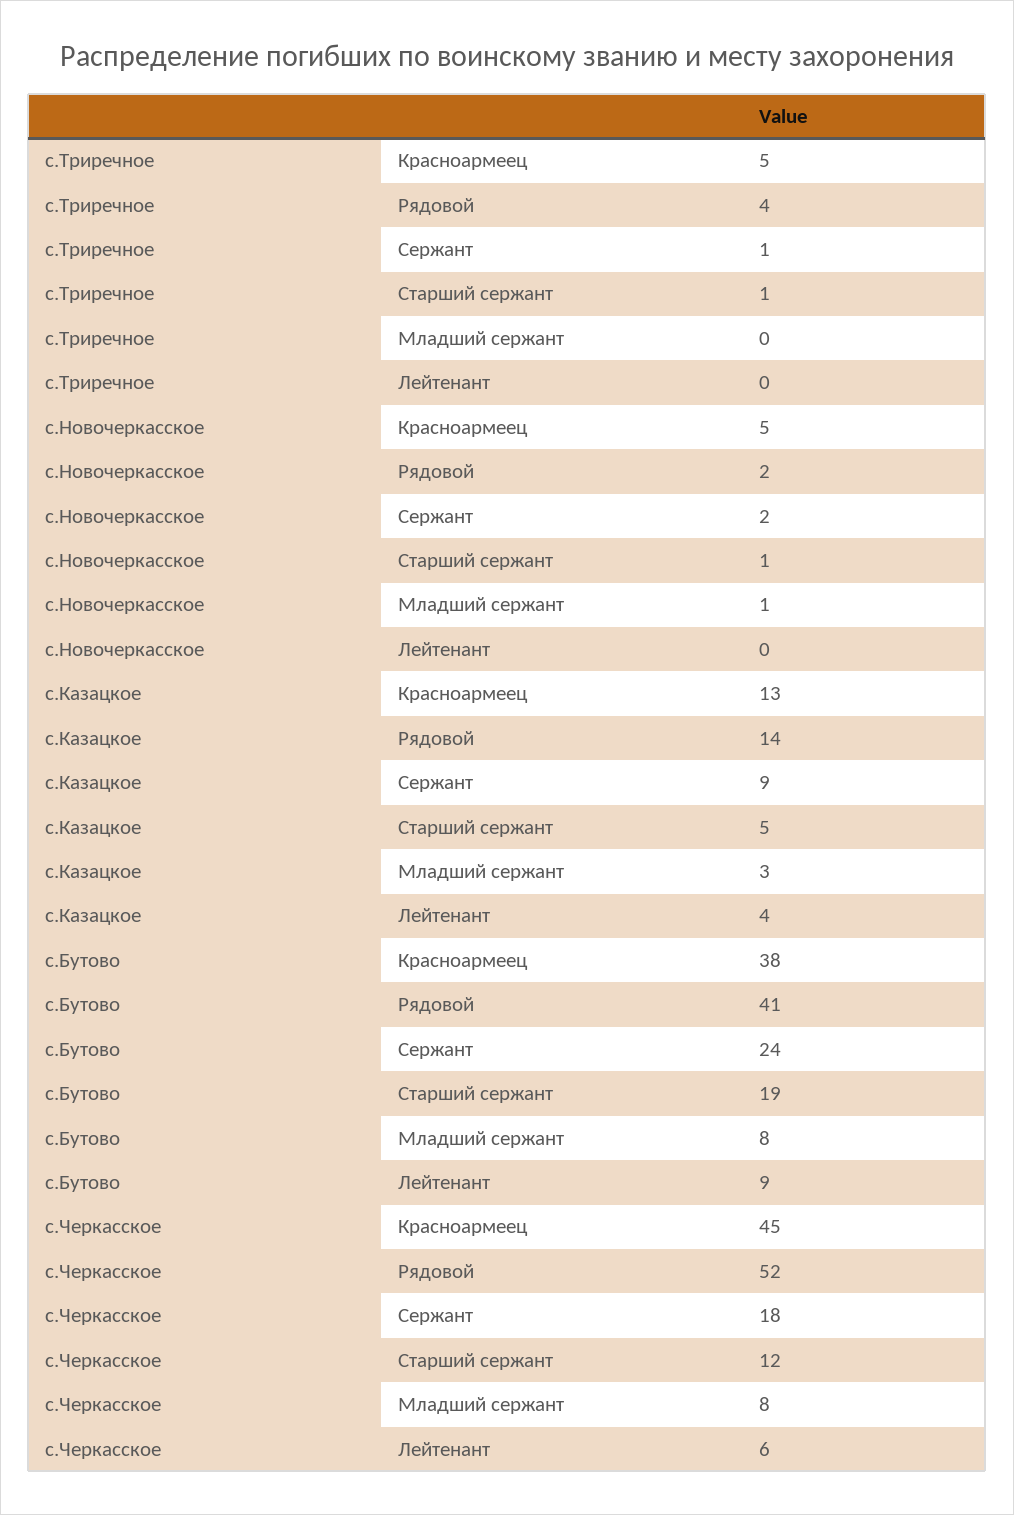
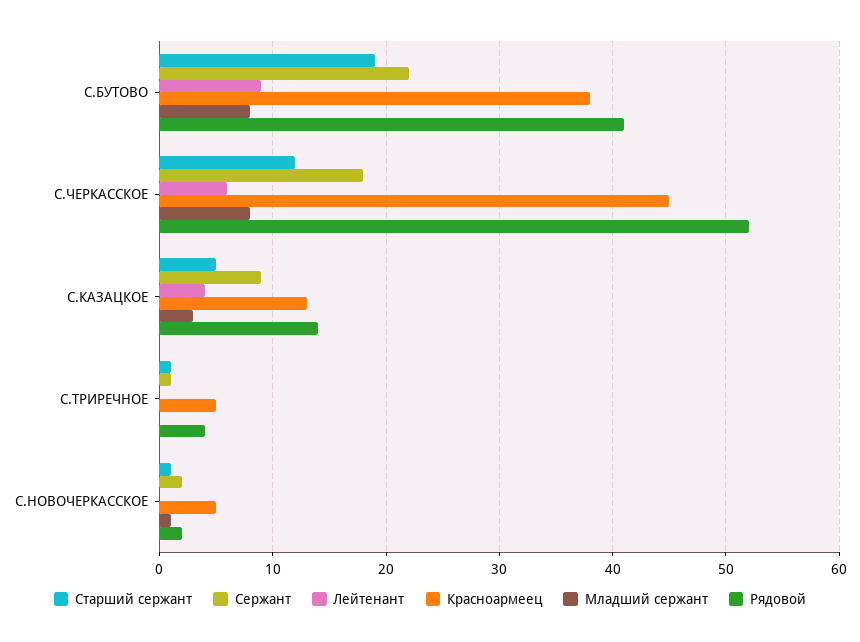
  {
    "Красноармеец": {
      "с.Триречное": 5,
      "с.Новочеркасское": 5,
      "с.Казацкое": 13,
      "с.Бутово": 38,
      "с.Черкасское": 45
    },
    "Рядовой": {
      "с.Триречное": 4,
      "с.Новочеркасское": 2,
      "с.Казацкое": 14,
      "с.Бутово": 41,
      "с.Черкасское": 52
    },
    "Сержант": {
      "с.Триречное": 1,
      "с.Новочеркасское": 2,
      "с.Казацкое": 9,
-     "с.Бутово": 24,
+     "с.Бутово": 22,
      "с.Черкасское": 18
    },
    "Старший сержант": {
      "с.Триречное": 1,
      "с.Новочеркасское": 1,
      "с.Казацкое": 5,
      "с.Бутово": 19,
      "с.Черкасское": 12
    },
    "Младший сержант": {
      "с.Триречное": 0,
      "с.Новочеркасское": 1,
      "с.Казацкое": 3,
      "с.Бутово": 8,
      "с.Черкасское": 8
    },
    "Лейтенант": {
      "с.Триречное": 0,
      "с.Новочеркасское": 0,
      "с.Казацкое": 4,
      "с.Бутово": 9,
      "с.Черкасское": 6
    }
  }

